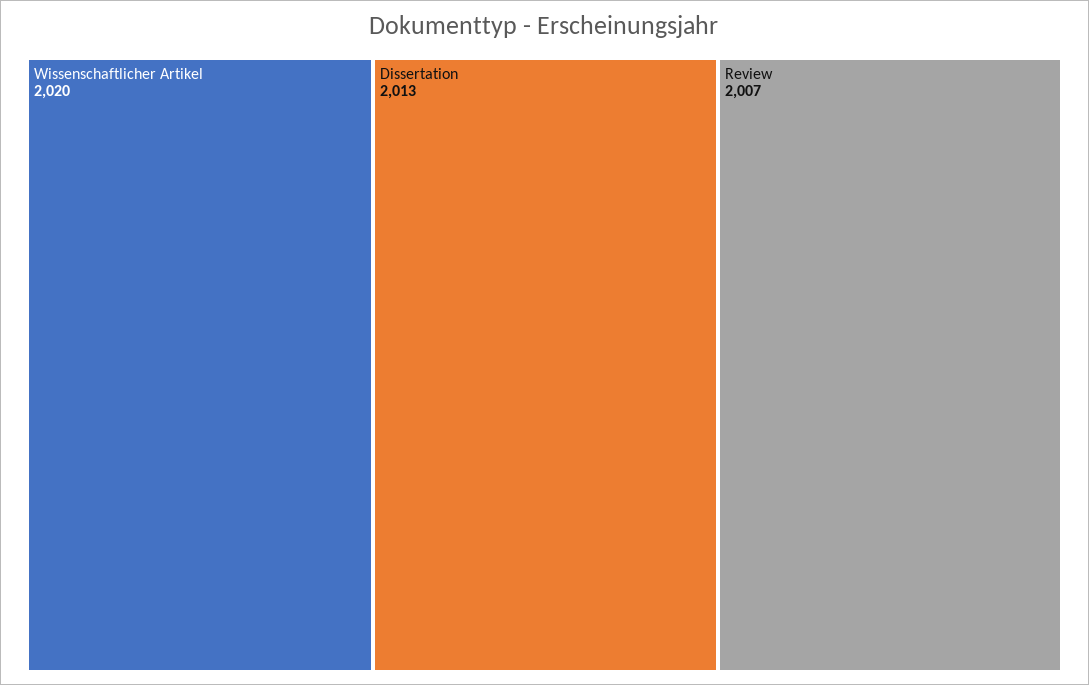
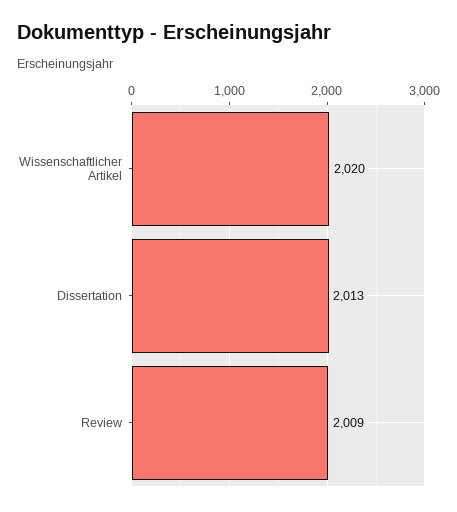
  {
    "Wissenschaftlicher Artikel": 2020,
    "Dissertation": 2013,
-   "Review": 2007
+   "Review": 2009
  }

